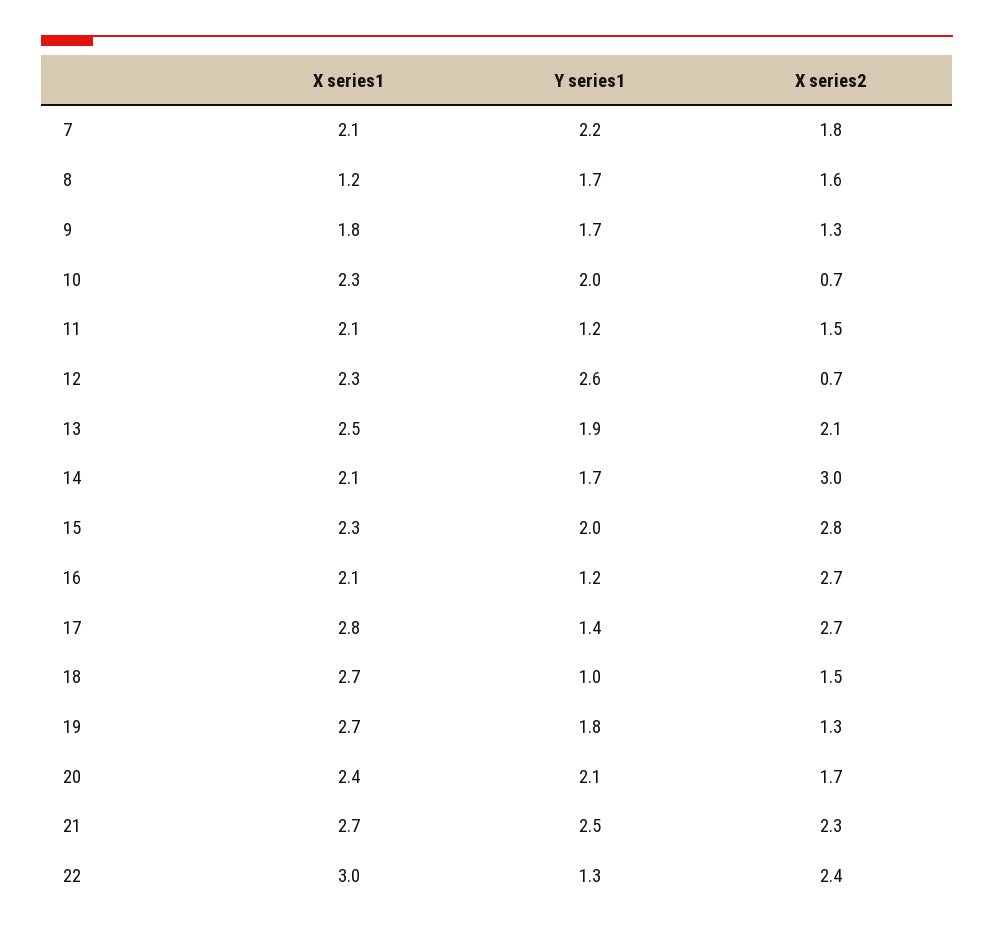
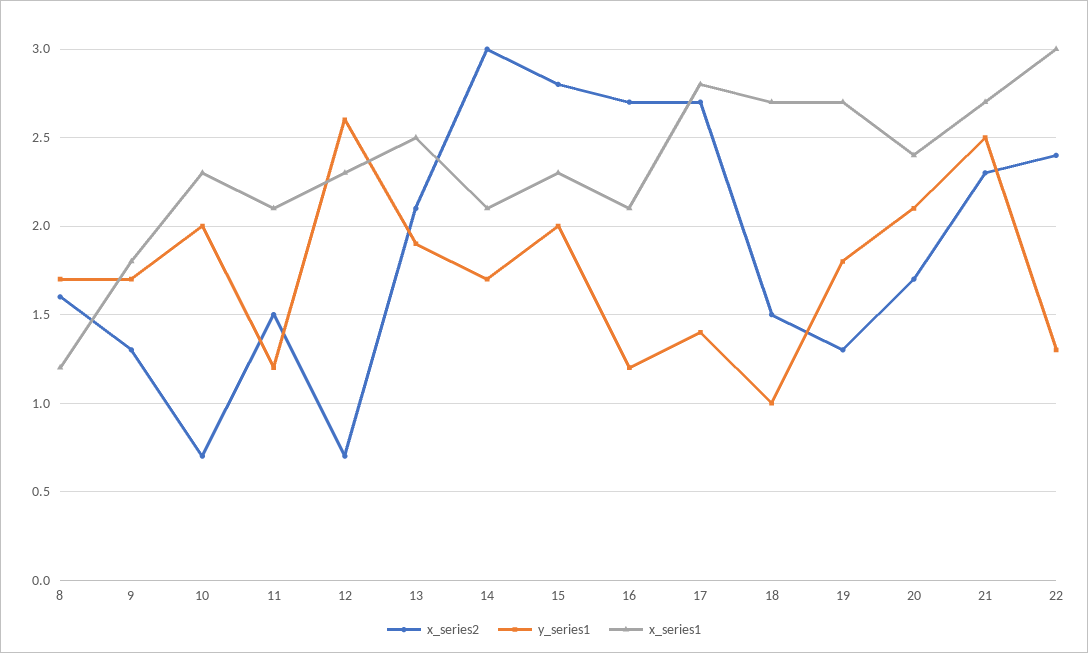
  {
    "X series1": {
-     "7": 2.1,
      "8": 1.2,
      "9": 1.8,
      "10": 2.3,
      "11": 2.1,
      "12": 2.3,
      "13": 2.5,
      "14": 2.1,
      "15": 2.3,
      "16": 2.1,
      "17": 2.8,
      "18": 2.7,
      "19": 2.7,
      "20": 2.4,
      "21": 2.7,
      "22": 3
    },
    "Y series1": {
-     "7": 2.2,
      "8": 1.7,
      "9": 1.7,
      "10": 2,
      "11": 1.2,
      "12": 2.6,
      "13": 1.9,
      "14": 1.7,
      "15": 2,
      "16": 1.2,
      "17": 1.4,
      "18": 1,
      "19": 1.8,
      "20": 2.1,
      "21": 2.5,
      "22": 1.3
    },
    "X series2": {
-     "7": 1.8,
      "8": 1.6,
      "9": 1.3,
      "10": 0.7,
      "11": 1.5,
      "12": 0.7,
      "13": 2.1,
      "14": 3,
      "15": 2.8,
      "16": 2.7,
      "17": 2.7,
      "18": 1.5,
      "19": 1.3,
      "20": 1.7,
      "21": 2.3,
      "22": 2.4
    }
  }

